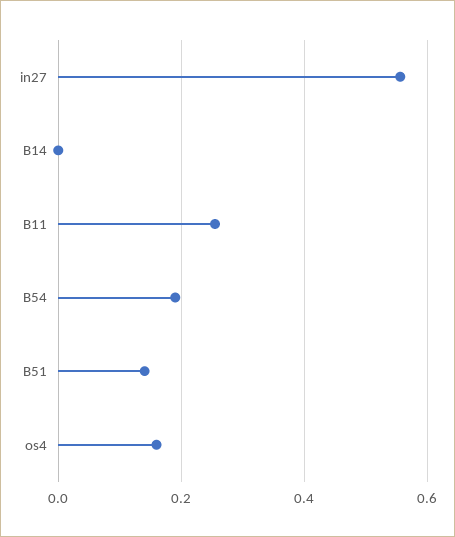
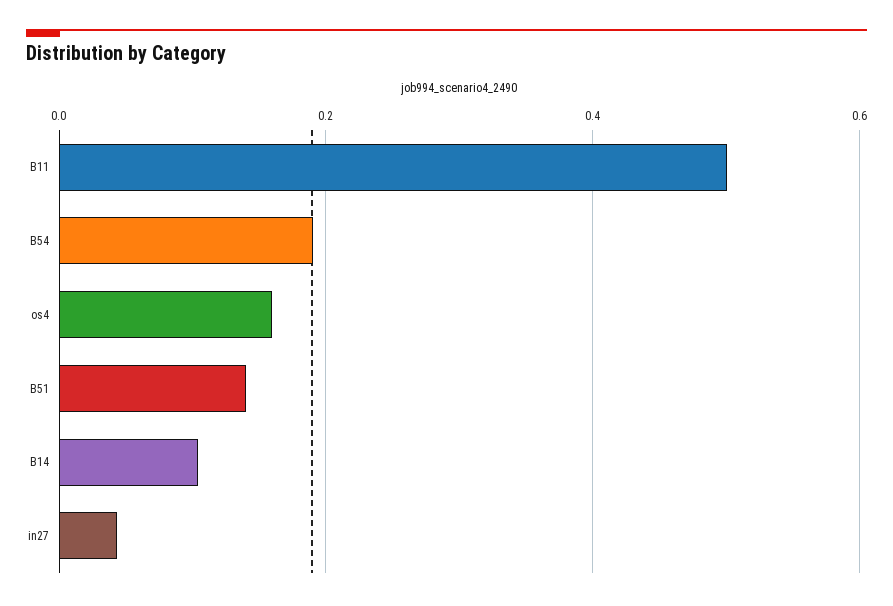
  {
-   "in27": 0.56,
+   "in27": 0.04,
-   "B14": 0,
+   "B14": 0.1,
-   "B11": 0.26,
+   "B11": 0.5,
    "B54": 0.2,
    "B51": 0.14,
    "os4": 0.16
  }

